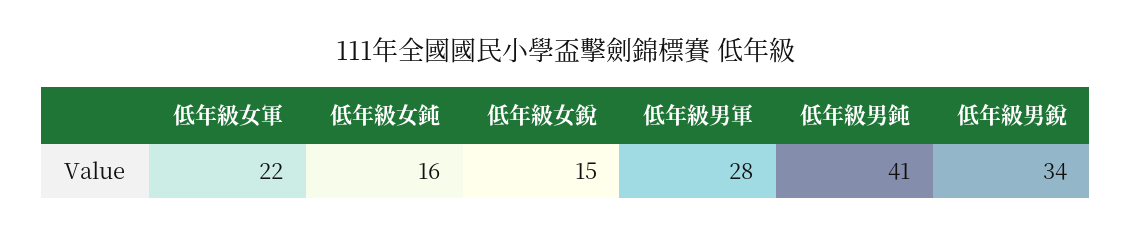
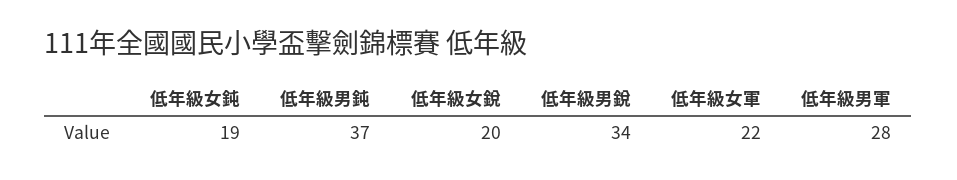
  {
    "低年級女軍": 22,
-   "低年級女鈍": 16,
+   "低年級女鈍": 19,
-   "低年級女銳": 15,
+   "低年級女銳": 20,
    "低年級男軍": 28,
-   "低年級男鈍": 41,
+   "低年級男鈍": 37,
    "低年級男銳": 34
  }

